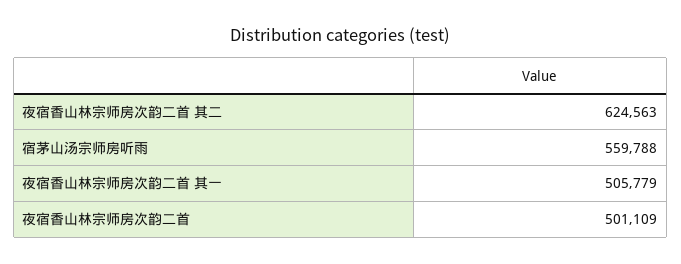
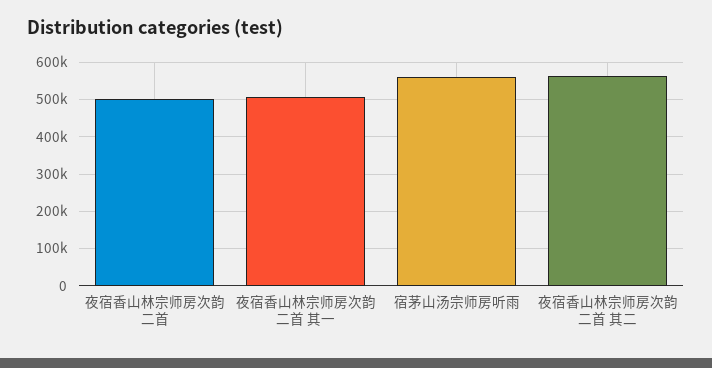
  {
-   "夜宿香山林宗师房次韵二首 其二": 624563,
+   "夜宿香山林宗师房次韵二首 其二": 560000,
    "宿茅山汤宗师房听雨": 559788,
    "夜宿香山林宗师房次韵二首 其一": 505779,
    "夜宿香山林宗师房次韵二首": 501109
  }

